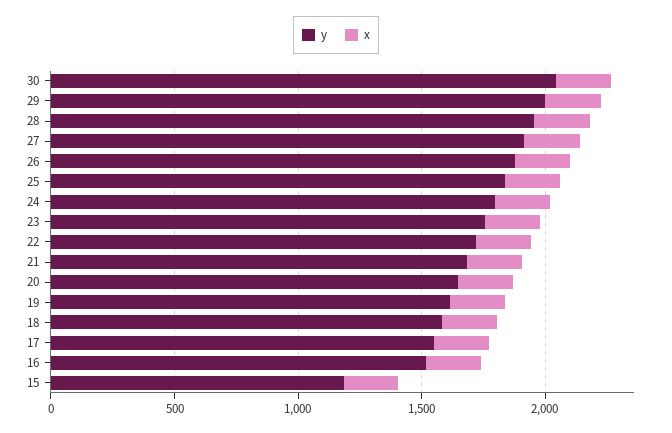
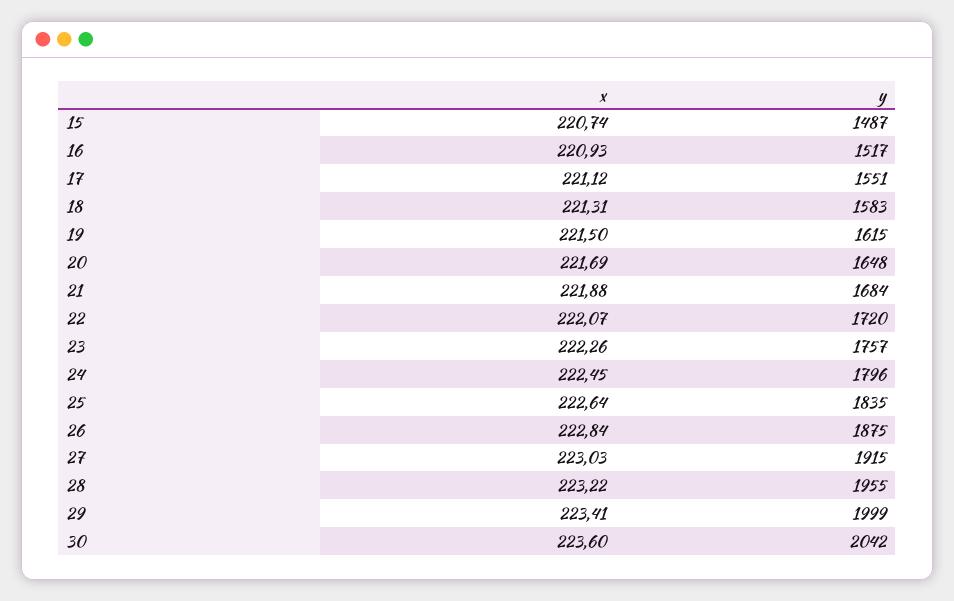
  {
    "y": {
      "30": 2042,
      "29": 1999,
      "28": 1955,
      "27": 1915,
      "26": 1875,
      "25": 1835,
      "24": 1796,
      "23": 1757,
      "22": 1720,
      "21": 1684,
      "20": 1648,
      "19": 1615,
      "18": 1583,
      "17": 1551,
      "16": 1517,
-     "15": 1200
+     "15": 1487
    },
    "x": {
      "30": 223.6,
      "29": 223.41,
      "28": 223.22,
      "27": 223.03,
      "26": 222.84,
      "25": 222.64,
      "24": 222.45,
      "23": 222.26,
      "22": 222.07,
      "21": 221.88,
      "20": 221.69,
      "19": 221.5,
      "18": 221.31,
      "17": 221.12,
      "16": 220.93,
      "15": 220.74
    }
  }

